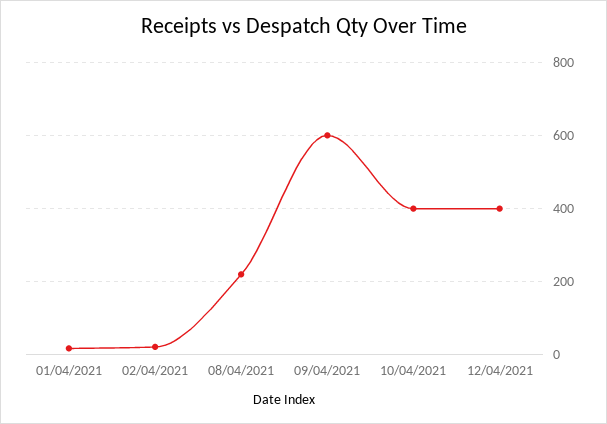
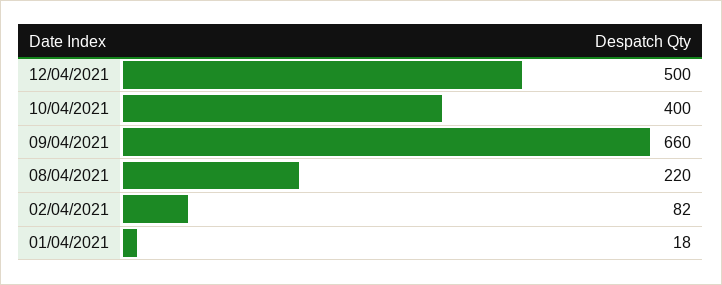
  {
    "01/04/2021": 18,
-   "02/04/2021": 20,
+   "02/04/2021": 82,
    "08/04/2021": 220,
-   "09/04/2021": 600,
+   "09/04/2021": 660,
    "10/04/2021": 400,
-   "12/04/2021": 400
+   "12/04/2021": 500
  }

